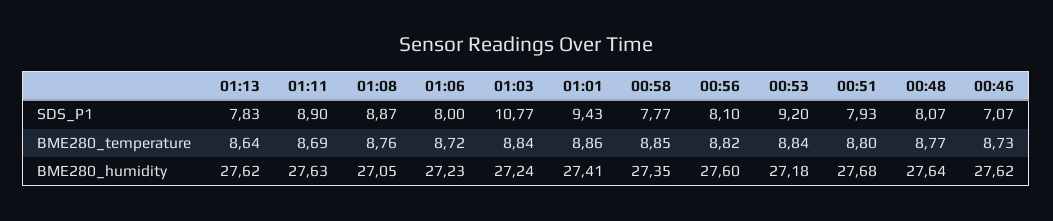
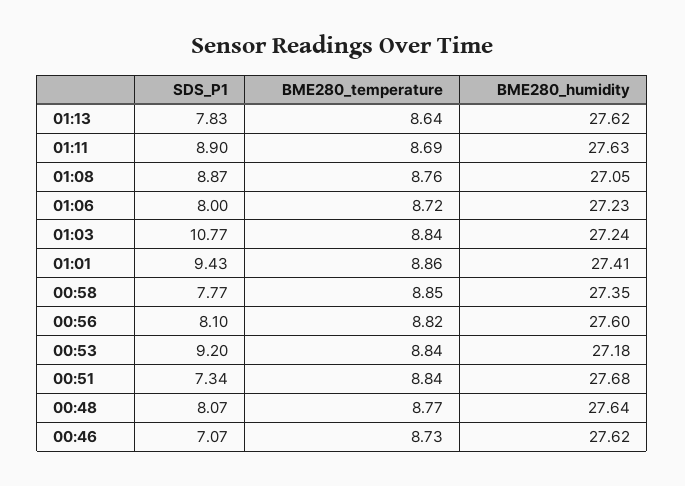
  {
    "01:13": {
      "SDS_P1": 7.83,
      "BME280_temperature": 8.64,
      "BME280_humidity": 27.62
    },
    "01:11": {
      "SDS_P1": 8.9,
      "BME280_temperature": 8.69,
      "BME280_humidity": 27.63
    },
    "01:08": {
      "SDS_P1": 8.87,
      "BME280_temperature": 8.76,
      "BME280_humidity": 27.05
    },
    "01:06": {
      "SDS_P1": 8,
      "BME280_temperature": 8.72,
      "BME280_humidity": 27.23
    },
    "01:03": {
      "SDS_P1": 10.77,
      "BME280_temperature": 8.84,
      "BME280_humidity": 27.24
    },
    "01:01": {
      "SDS_P1": 9.43,
      "BME280_temperature": 8.86,
      "BME280_humidity": 27.41
    },
    "00:58": {
      "SDS_P1": 7.77,
      "BME280_temperature": 8.85,
      "BME280_humidity": 27.35
    },
    "00:56": {
      "SDS_P1": 8.1,
      "BME280_temperature": 8.82,
      "BME280_humidity": 27.6
    },
    "00:53": {
      "SDS_P1": 9.2,
      "BME280_temperature": 8.84,
      "BME280_humidity": 27.18
    },
    "00:51": {
-     "SDS_P1": 7.93,
+     "SDS_P1": 7.34,
-     "BME280_temperature": 8.8,
+     "BME280_temperature": 8.84,
      "BME280_humidity": 27.68
    },
    "00:48": {
      "SDS_P1": 8.07,
      "BME280_temperature": 8.77,
      "BME280_humidity": 27.64
    },
    "00:46": {
      "SDS_P1": 7.07,
      "BME280_temperature": 8.73,
      "BME280_humidity": 27.62
    }
  }

